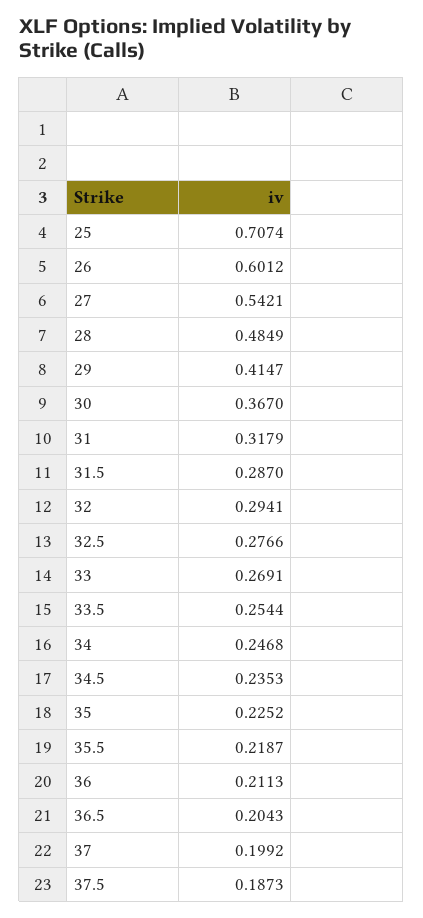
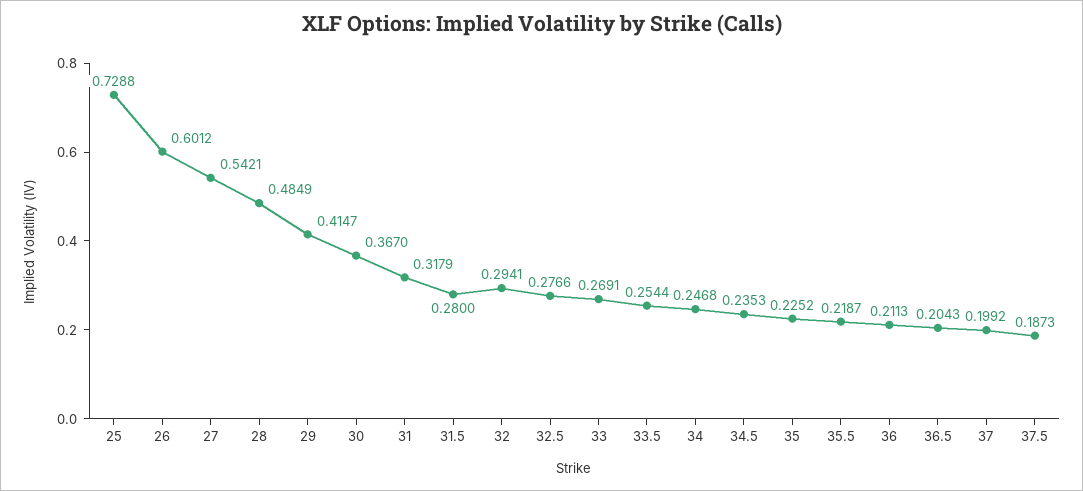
  {
-   "25": 0.7074,
+   "25": 0.7288,
    "26": 0.6012,
    "27": 0.5421,
    "28": 0.4849,
    "29": 0.4147,
    "30": 0.367,
    "31": 0.3179,
-   "31.5": 0.287,
+   "31.5": 0.28,
    "32": 0.2941,
    "32.5": 0.2766,
    "33": 0.2691,
    "33.5": 0.2544,
    "34": 0.2468,
    "34.5": 0.2353,
    "35": 0.2252,
    "35.5": 0.2187,
    "36": 0.2113,
    "36.5": 0.2043,
    "37": 0.1992,
    "37.5": 0.1873
  }

